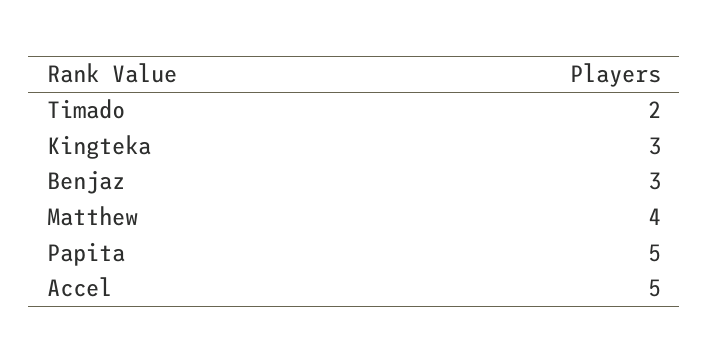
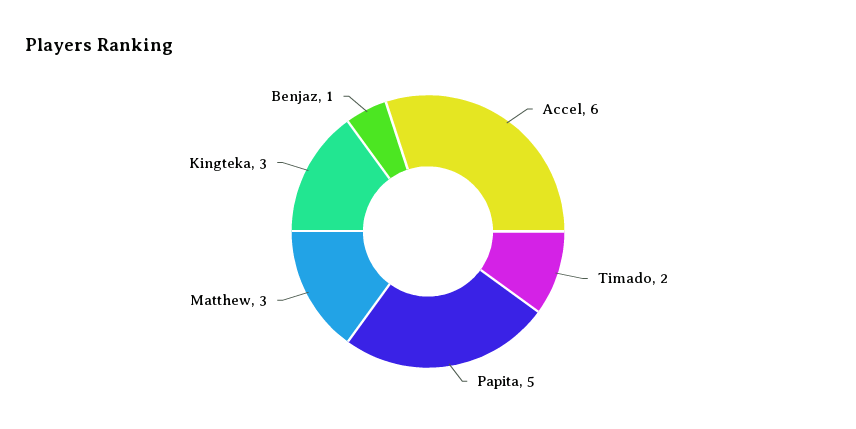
  {
    "Timado": 2,
    "Kingteka": 3,
-   "Benjaz": 3,
+   "Benjaz": 1,
-   "Matthew": 4,
+   "Matthew": 3,
    "Papita": 5,
-   "Accel": 5
+   "Accel": 6
  }

